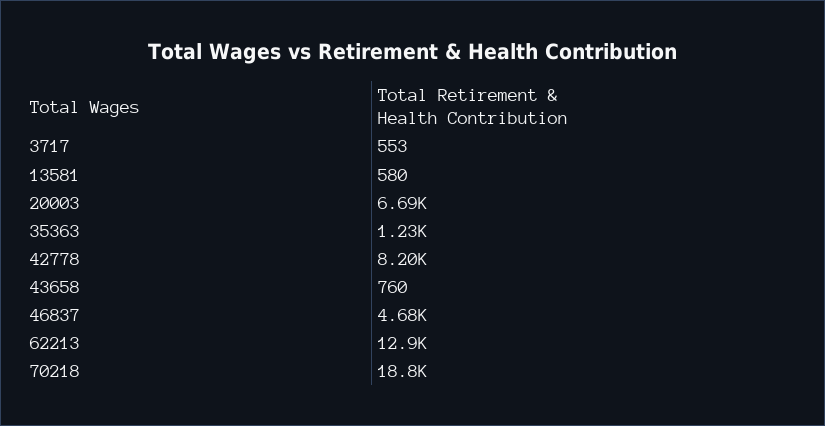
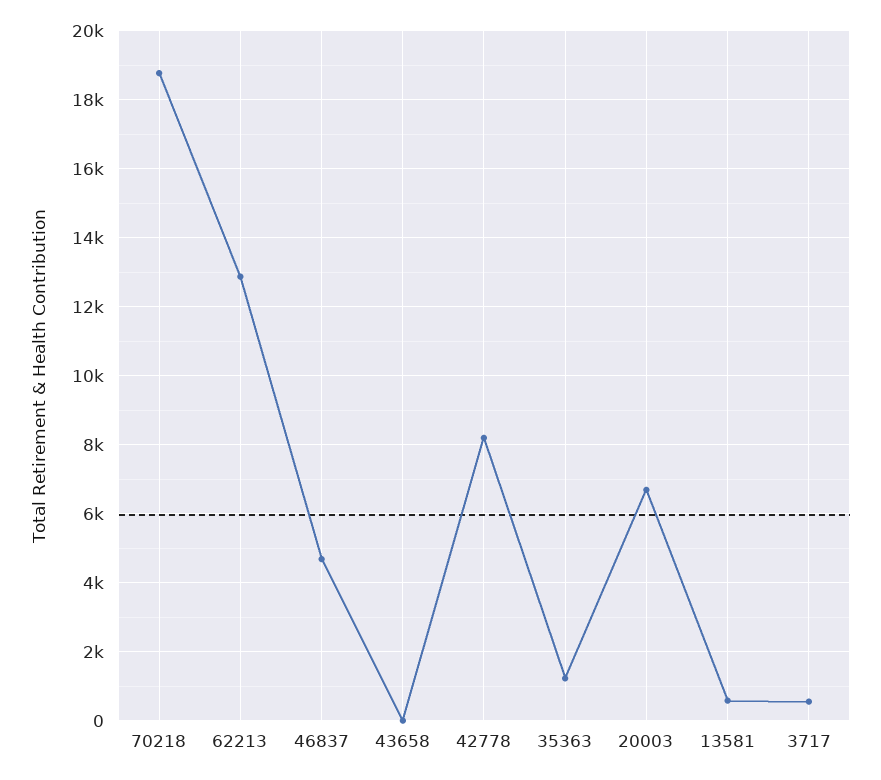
  {
    "3717": 553,
    "13581": 580,
    "20003": 6690,
    "35363": 1230,
    "42778": 8200,
-   "43658": 760,
+   "43658": 0,
    "46837": 4680,
    "62213": 12900,
    "70218": 18800
  }

